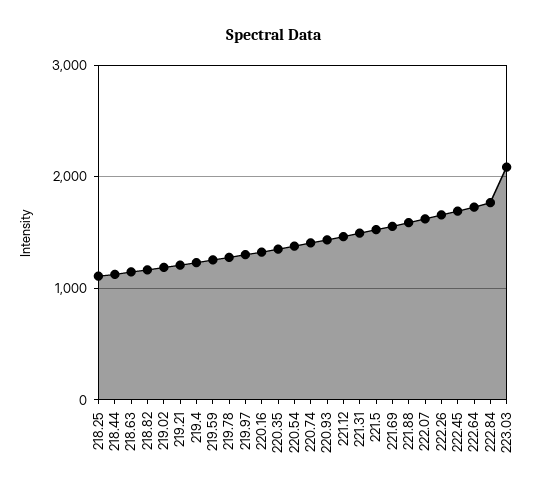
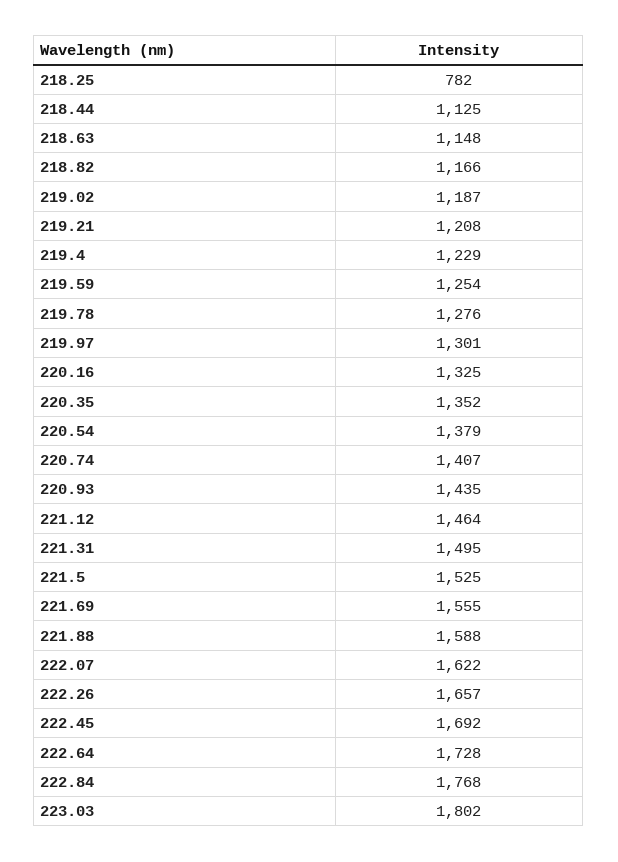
  {
-   "218.25": 1100,
+   "218.25": 782,
    "218.44": 1125,
    "218.63": 1148,
    "218.82": 1166,
    "219.02": 1187,
    "219.21": 1208,
    "219.4": 1229,
    "219.59": 1254,
    "219.78": 1276,
    "219.97": 1301,
    "220.16": 1325,
    "220.35": 1352,
    "220.54": 1379,
    "220.74": 1407,
    "220.93": 1435,
    "221.12": 1464,
    "221.31": 1495,
    "221.5": 1525,
    "221.69": 1555,
    "221.88": 1588,
    "222.07": 1622,
    "222.26": 1657,
    "222.45": 1692,
    "222.64": 1728,
    "222.84": 1768,
-   "223.03": 2100
+   "223.03": 1802
  }

